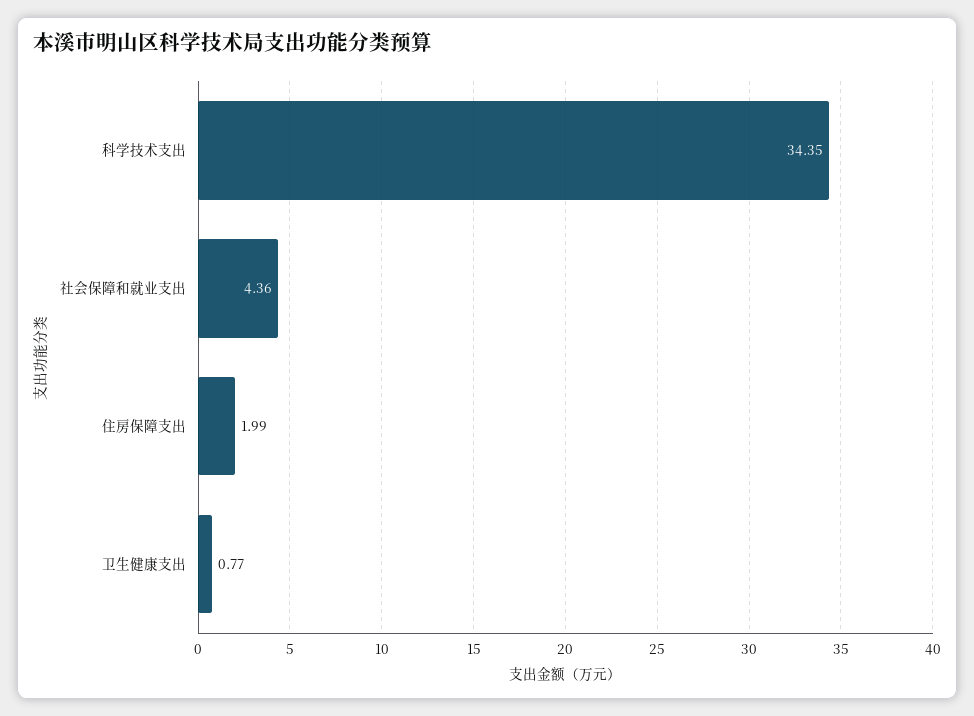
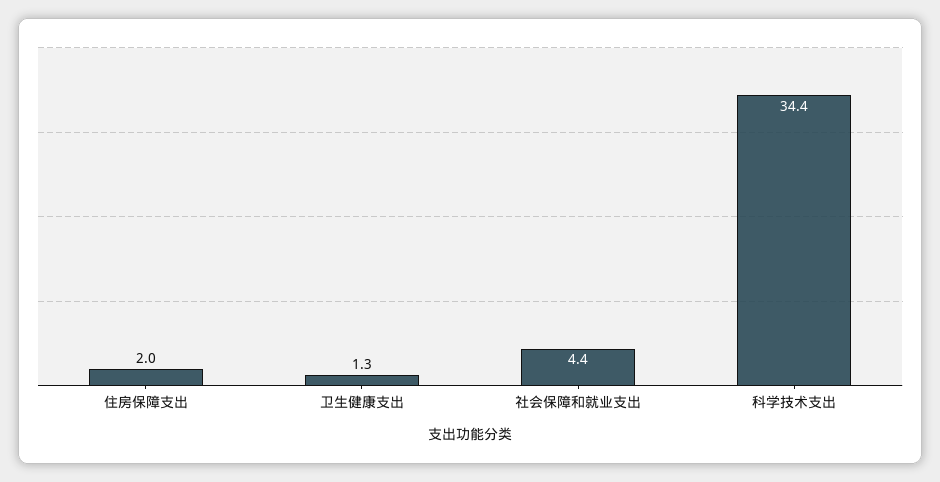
  {
    "科学技术支出": 34.35,
    "社会保障和就业支出": 4.36,
    "住房保障支出": 1.99,
-   "卫生健康支出": 0.77
+   "卫生健康支出": 1.3
  }

